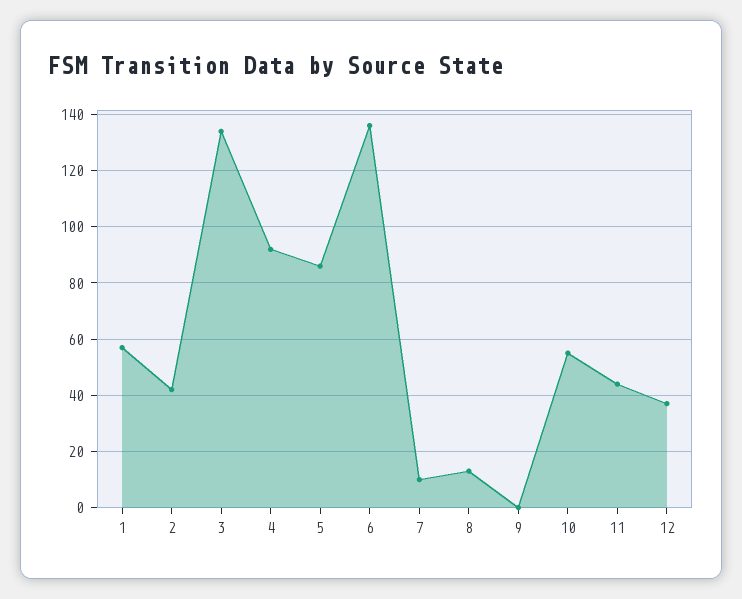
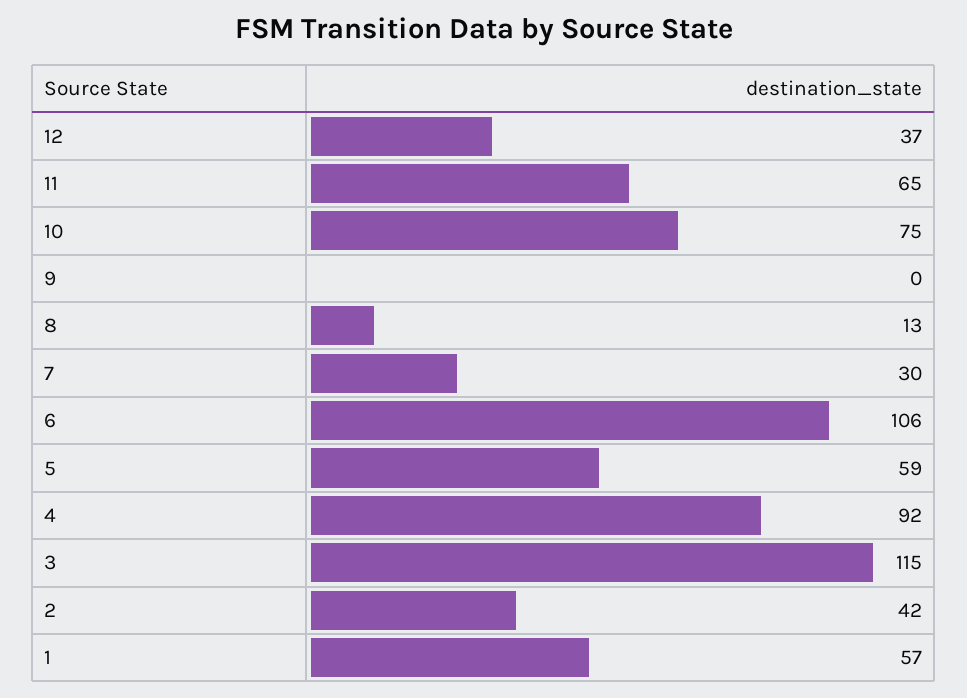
  {
    "1": 57,
    "2": 42,
-   "3": 135,
+   "3": 115,
    "4": 92,
-   "5": 85,
+   "5": 59,
-   "6": 135,
+   "6": 106,
-   "7": 10,
+   "7": 30,
    "8": 13,
    "9": 0,
-   "10": 55,
+   "10": 75,
-   "11": 45,
+   "11": 65,
    "12": 37
  }

